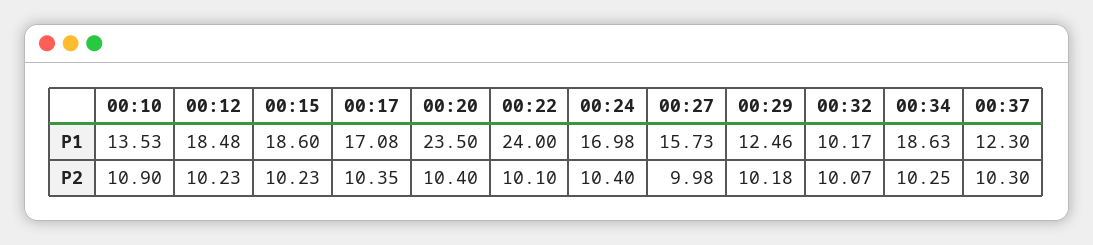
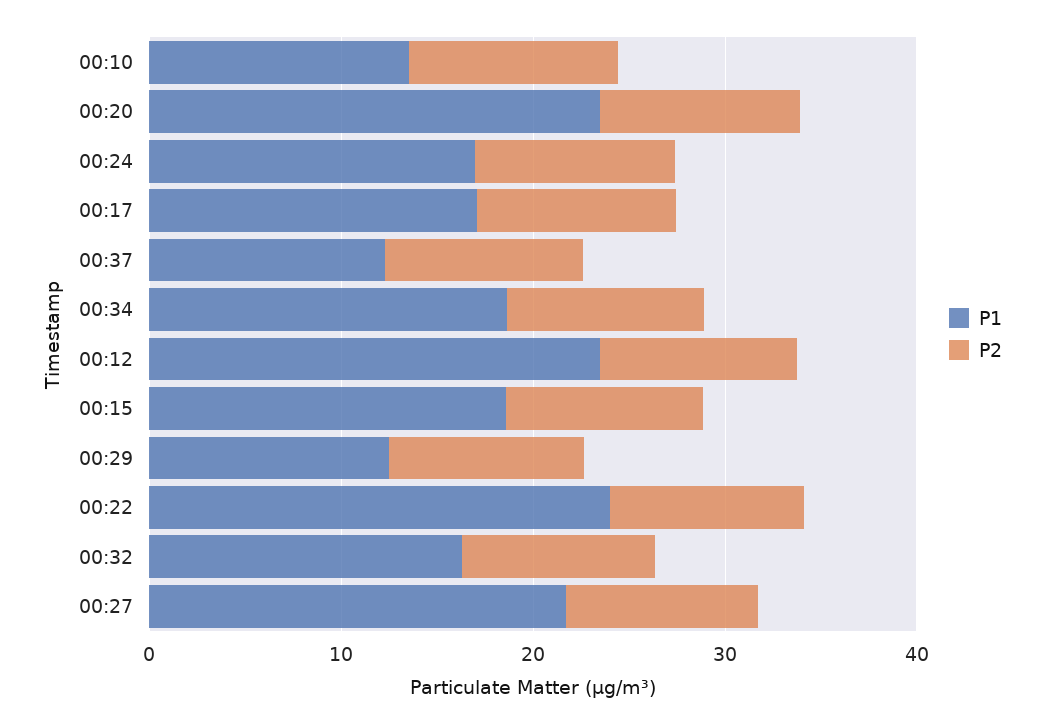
  {
    "P1": {
      "00:10": 13.53,
-     "00:12": 18.48,
+     "00:12": 24,
      "00:15": 18.6,
      "00:17": 17.08,
      "00:20": 23.5,
      "00:22": 24,
      "00:24": 16.98,
-     "00:27": 15.73,
+     "00:27": 22,
      "00:29": 12.46,
-     "00:32": 10.17,
+     "00:32": 16,
      "00:34": 18.63,
      "00:37": 12.3
    },
    "P2": {
      "00:10": 10.9,
      "00:12": 10.23,
      "00:15": 10.23,
      "00:17": 10.35,
      "00:20": 10.4,
      "00:22": 10.1,
      "00:24": 10.4,
      "00:27": 9.98,
      "00:29": 10.18,
      "00:32": 10.07,
      "00:34": 10.25,
      "00:37": 10.3
    }
  }

